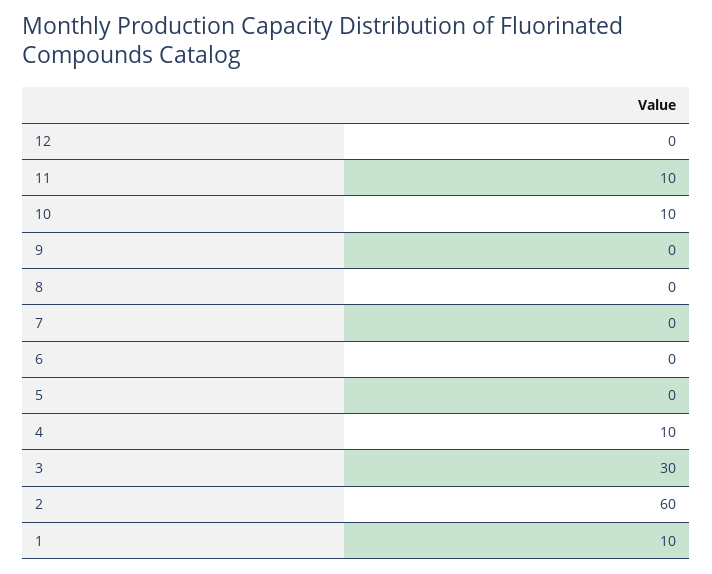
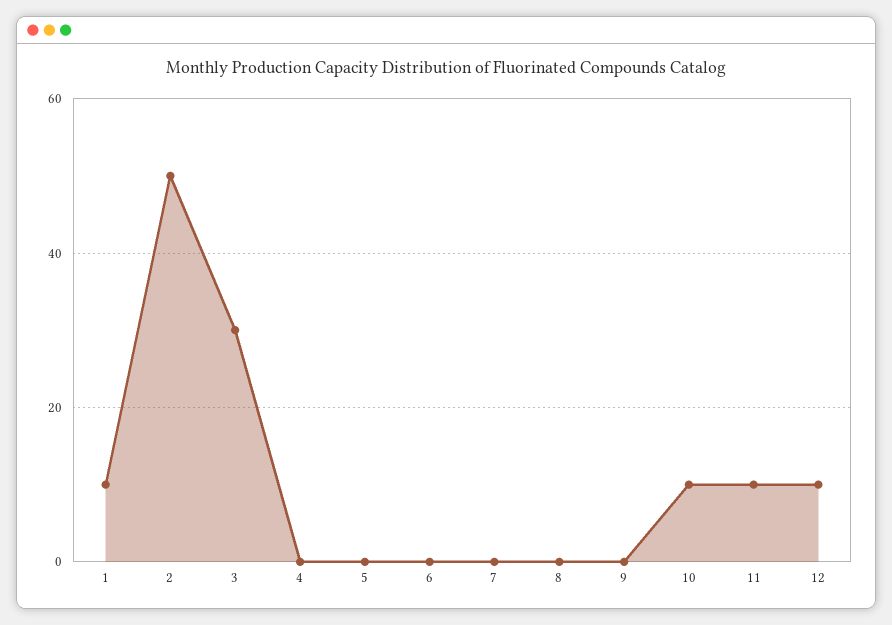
  {
-   "12": 0,
+   "12": 10,
    "11": 10,
    "10": 10,
    "9": 0,
    "8": 0,
    "7": 0,
    "6": 0,
    "5": 0,
-   "4": 10,
+   "4": 0,
    "3": 30,
-   "2": 60,
+   "2": 50,
    "1": 10
  }

